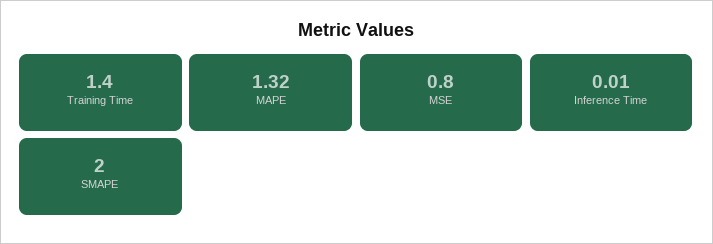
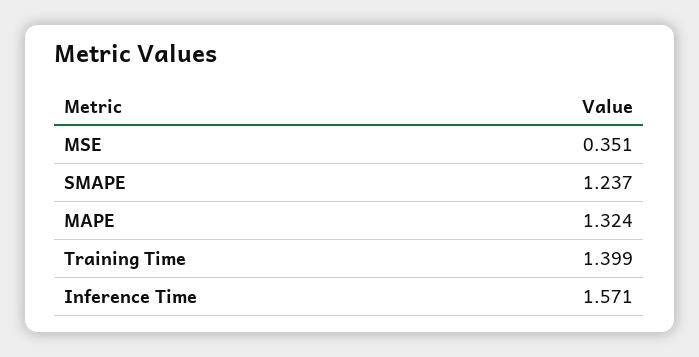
  {
    "Training Time": 1.399,
    "MAPE": 1.324,
-   "MSE": 0.8,
+   "MSE": 0.351,
-   "Inference Time": 0.01,
+   "Inference Time": 1.571,
-   "SMAPE": 2
+   "SMAPE": 1.237
  }

